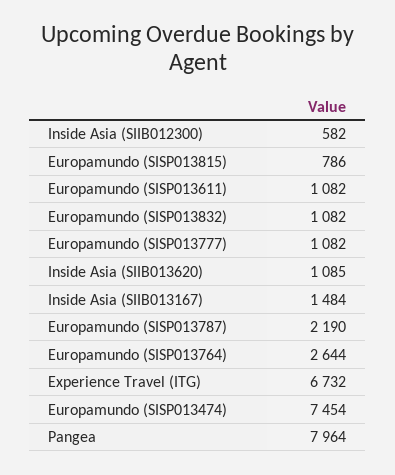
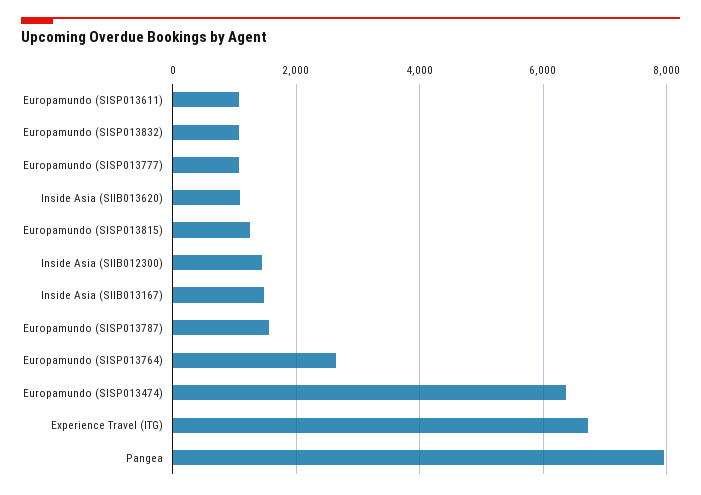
  {
-   "Inside Asia (SIIB012300)": 582,
+   "Inside Asia (SIIB012300)": 1400,
-   "Europamundo (SISP013815)": 786,
+   "Europamundo (SISP013815)": 1200,
    "Europamundo (SISP013611)": 1082,
    "Europamundo (SISP013832)": 1082,
    "Europamundo (SISP013777)": 1082,
    "Inside Asia (SIIB013620)": 1085,
    "Inside Asia (SIIB013167)": 1484,
-   "Europamundo (SISP013787)": 2190,
+   "Europamundo (SISP013787)": 1600,
    "Europamundo (SISP013764)": 2644,
    "Experience Travel (ITG)": 6732,
-   "Europamundo (SISP013474)": 7454,
+   "Europamundo (SISP013474)": 6400,
    "Pangea": 7964
  }

